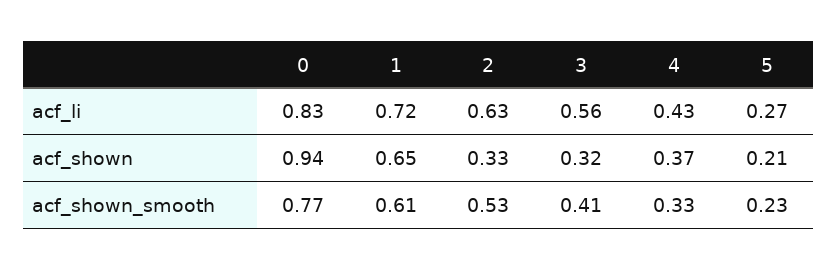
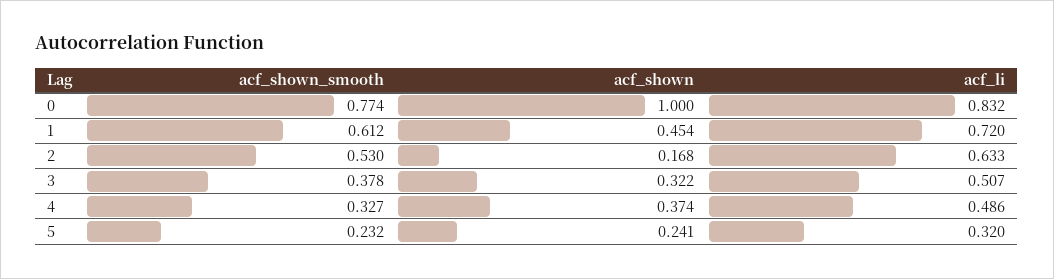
  {
    "0": {
      "acf_li": 0.832,
-     "acf_shown": 0.94,
+     "acf_shown": 1,
      "acf_shown_smooth": 0.774
    },
    "1": {
      "acf_li": 0.72,
-     "acf_shown": 0.65,
+     "acf_shown": 0.454,
      "acf_shown_smooth": 0.612
    },
    "2": {
      "acf_li": 0.633,
-     "acf_shown": 0.33,
+     "acf_shown": 0.168,
      "acf_shown_smooth": 0.53
    },
    "3": {
-     "acf_li": 0.56,
+     "acf_li": 0.507,
      "acf_shown": 0.322,
-     "acf_shown_smooth": 0.41
+     "acf_shown_smooth": 0.378
    },
    "4": {
-     "acf_li": 0.43,
+     "acf_li": 0.486,
      "acf_shown": 0.374,
      "acf_shown_smooth": 0.327
    },
    "5": {
-     "acf_li": 0.27,
+     "acf_li": 0.32,
-     "acf_shown": 0.21,
+     "acf_shown": 0.241,
      "acf_shown_smooth": 0.232
    }
  }

